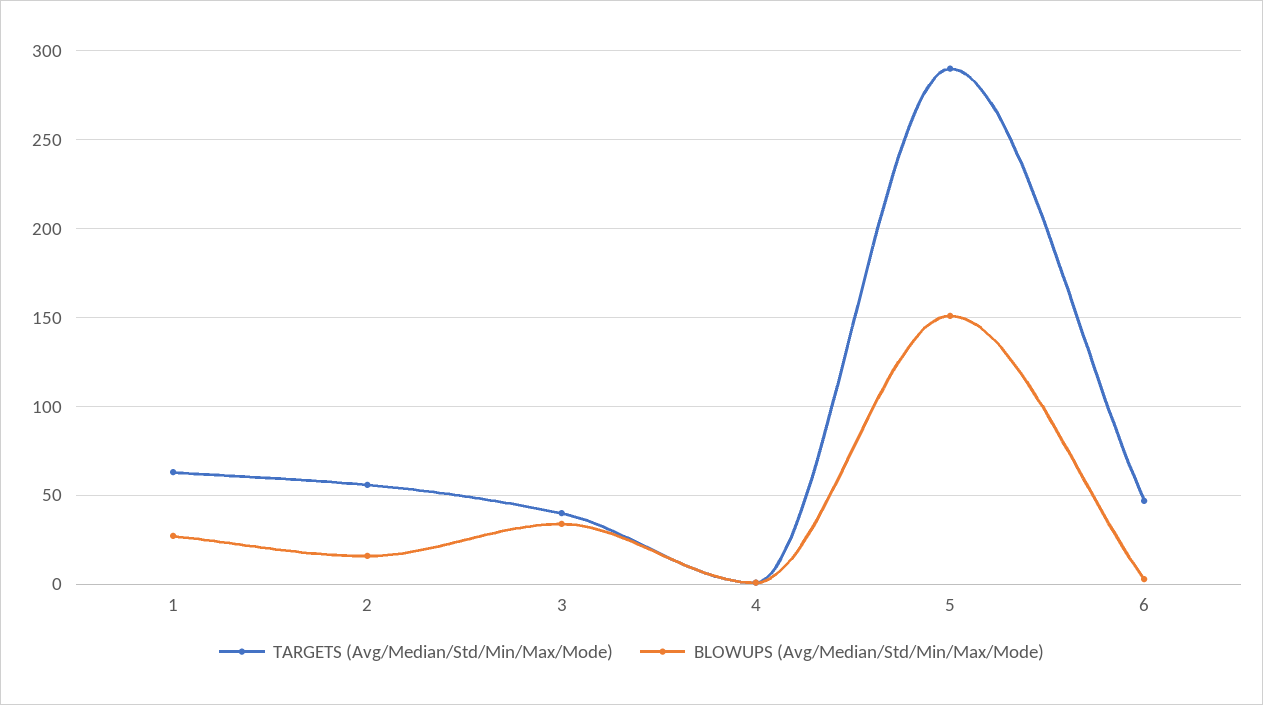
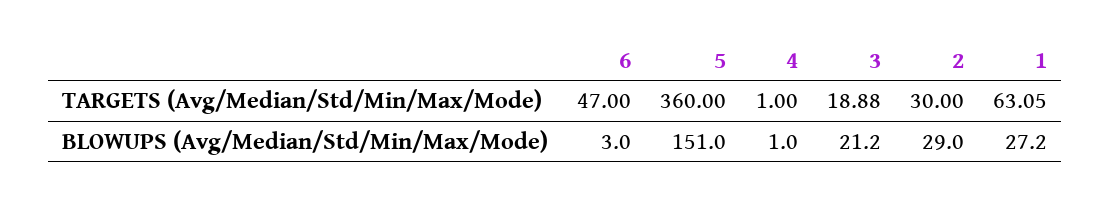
  {
    "TARGETS (Avg/Median/Std/Min/Max/Mode)": {
      "1": 63.05,
-     "2": 55,
+     "2": 30,
-     "3": 40,
+     "3": 18.88,
      "4": 1,
-     "5": 290,
+     "5": 360,
      "6": 47
    },
    "BLOWUPS (Avg/Median/Std/Min/Max/Mode)": {
      "1": 27.2,
-     "2": 15,
+     "2": 29,
-     "3": 35,
+     "3": 21.2,
      "4": 1,
      "5": 151,
      "6": 3
    }
  }

